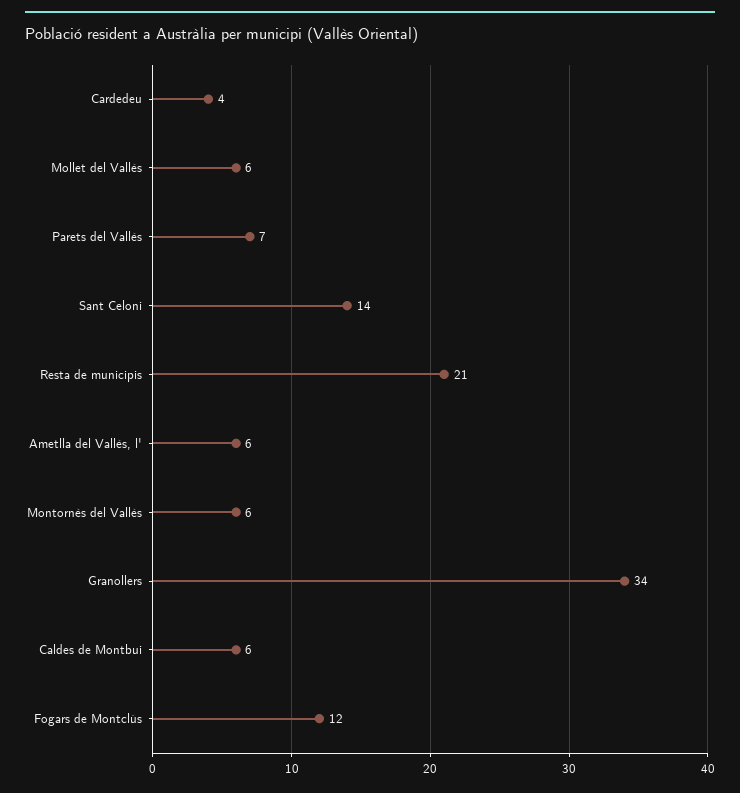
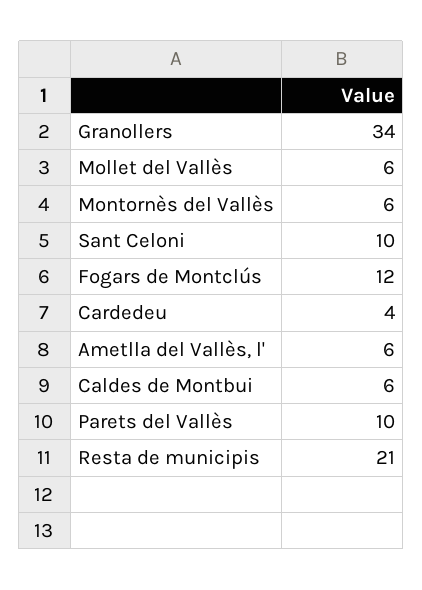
  {
    "Cardedeu": 4,
    "Mollet del Vallès": 6,
-   "Parets del Vallès": 7,
+   "Parets del Vallès": 10,
-   "Sant Celoni": 14,
+   "Sant Celoni": 10,
    "Resta de municipis": 21,
    "Ametlla del Vallès, l'": 6,
    "Montornès del Vallès": 6,
    "Granollers": 34,
    "Caldes de Montbui": 6,
    "Fogars de Montclús": 12
  }

